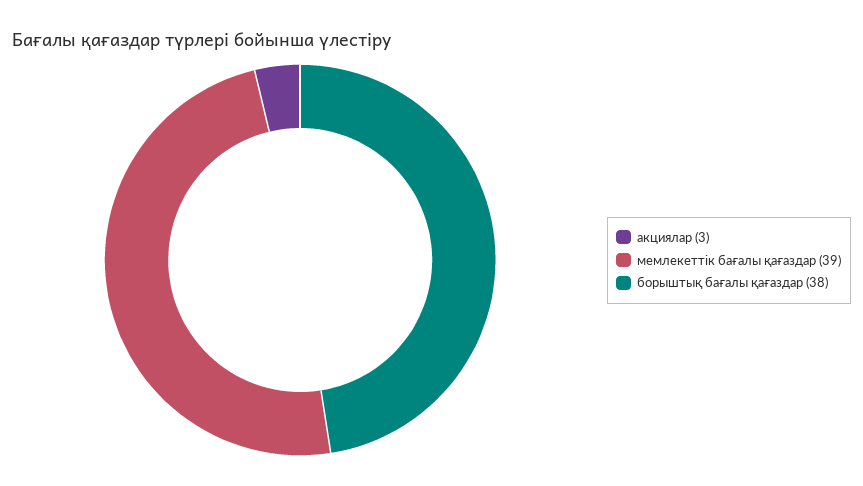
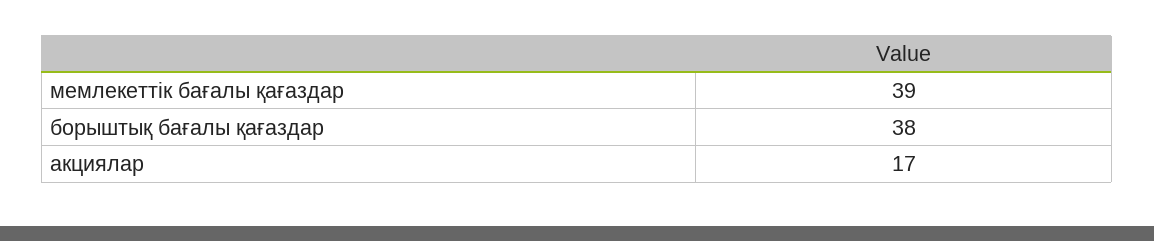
  {
-   "акциялар": 3,
+   "акциялар": 17,
    "мемлекеттік бағалы қағаздар": 39,
    "борыштық бағалы қағаздар": 38
  }

